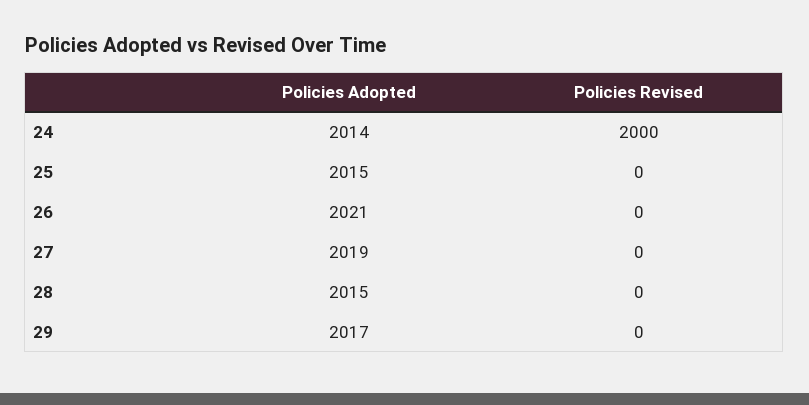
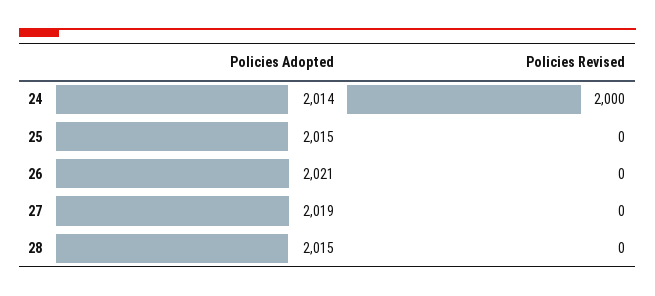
  {
    "Policies Adopted": {
      "24": 2014,
      "25": 2015,
      "26": 2021,
      "27": 2019,
-     "28": 2015,
+     "28": 2015
-     "29": 2017
    },
    "Policies Revised": {
      "24": 2000,
      "25": 0,
      "26": 0,
      "27": 0,
-     "28": 0,
+     "28": 0
-     "29": 0
    }
  }

